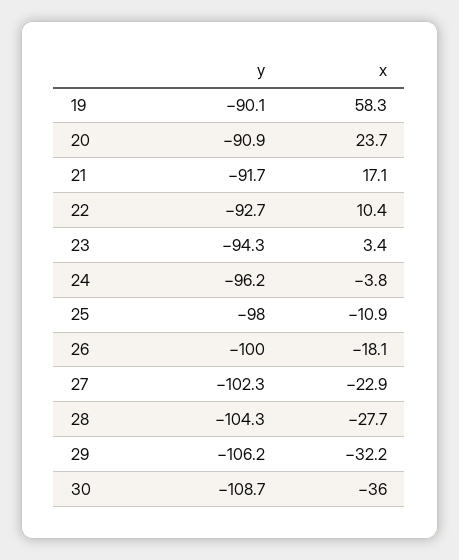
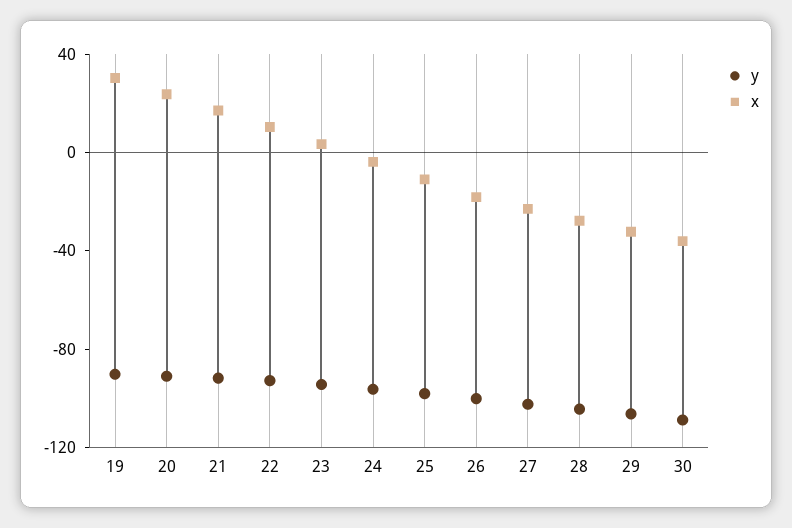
  {
    "y": {
      "19": -90.1,
      "20": -90.9,
      "21": -91.7,
      "22": -92.7,
      "23": -94.3,
      "24": -96.2,
      "25": -98,
      "26": -100,
      "27": -102.3,
      "28": -104.3,
      "29": -106.2,
      "30": -108.7
    },
    "x": {
-     "19": 58.3,
+     "19": 30,
      "20": 23.7,
      "21": 17.1,
      "22": 10.4,
      "23": 3.4,
      "24": -3.8,
      "25": -10.9,
      "26": -18.1,
      "27": -22.9,
      "28": -27.7,
      "29": -32.2,
      "30": -36
    }
  }

